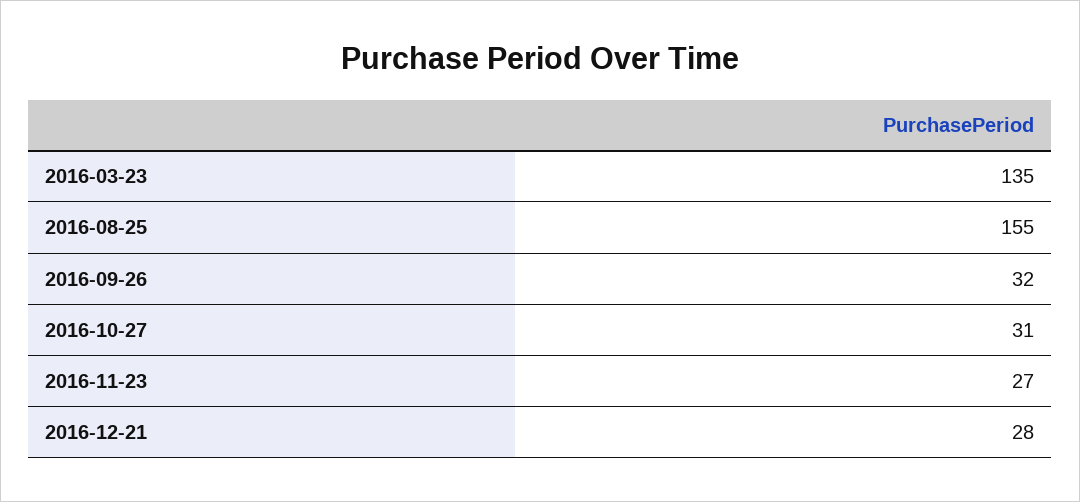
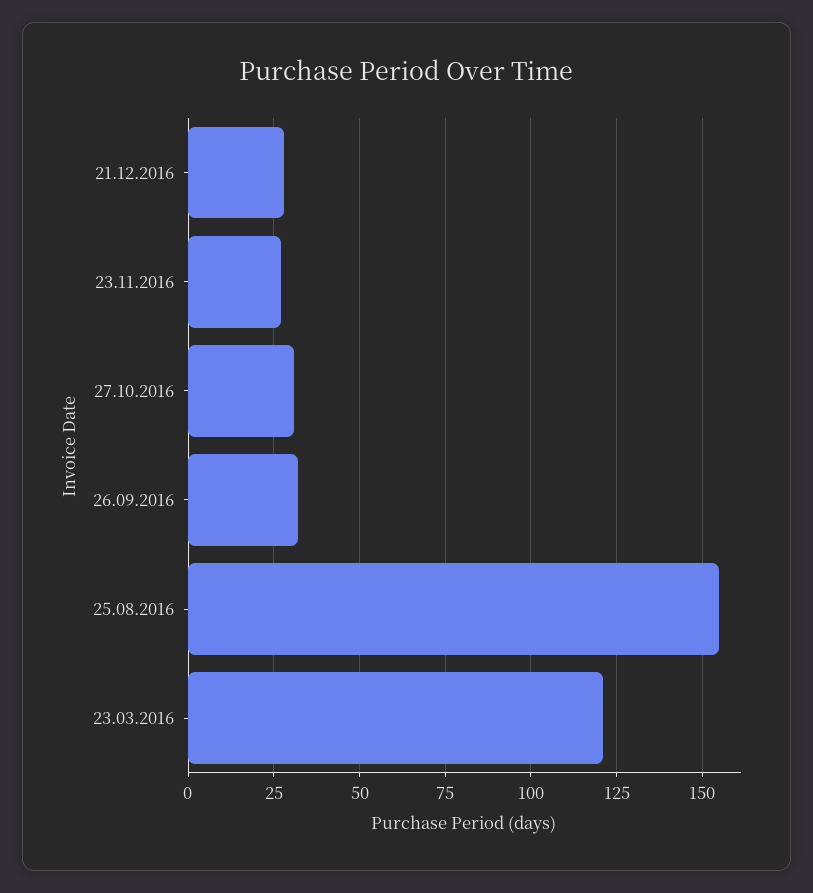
  {
-   "2016-03-23": 135,
+   "2016-03-23": 120,
    "2016-08-25": 155,
    "2016-09-26": 32,
    "2016-10-27": 31,
    "2016-11-23": 27,
    "2016-12-21": 28
  }

